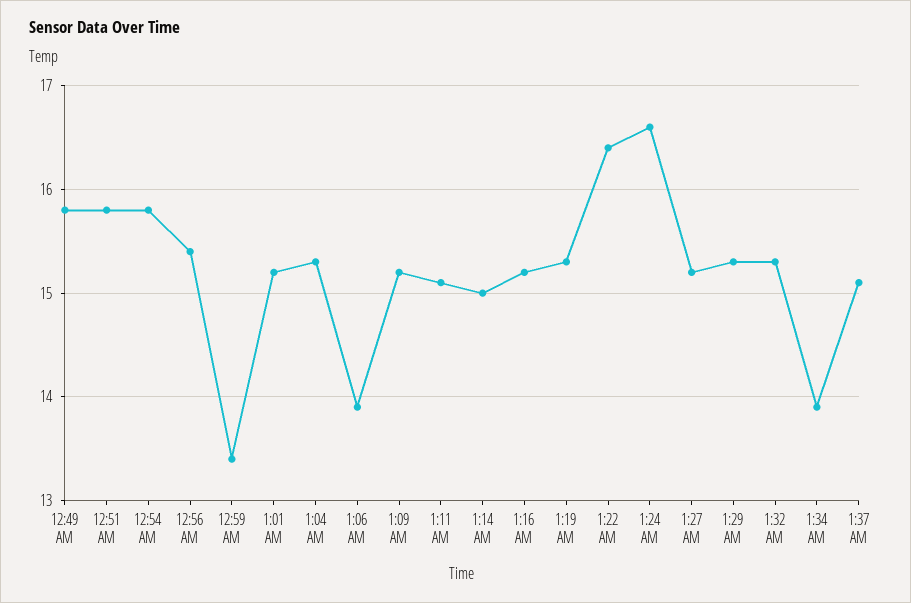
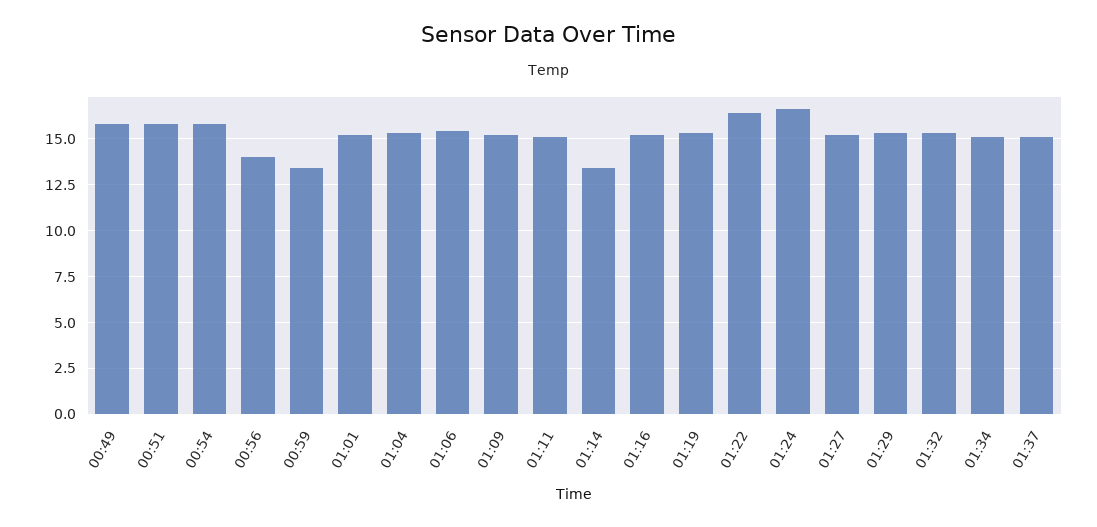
  {
    "12:49 AM": 15.8,
    "12:51 AM": 15.8,
    "12:54 AM": 15.8,
-   "12:56 AM": 15.4,
+   "12:56 AM": 14,
    "12:59 AM": 13.4,
    "1:01 AM": 15.2,
    "1:04 AM": 15.3,
-   "1:06 AM": 13.9,
+   "1:06 AM": 15.5,
    "1:09 AM": 15.2,
    "1:11 AM": 15.1,
-   "1:14 AM": 15,
+   "1:14 AM": 13.5,
    "1:16 AM": 15.2,
    "1:19 AM": 15.3,
    "1:22 AM": 16.4,
    "1:24 AM": 16.6,
    "1:27 AM": 15.2,
    "1:29 AM": 15.3,
    "1:32 AM": 15.3,
-   "1:34 AM": 13.9,
+   "1:34 AM": 15,
    "1:37 AM": 15.1
  }

